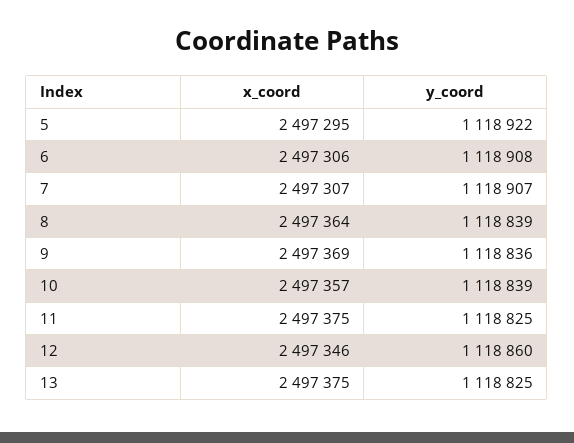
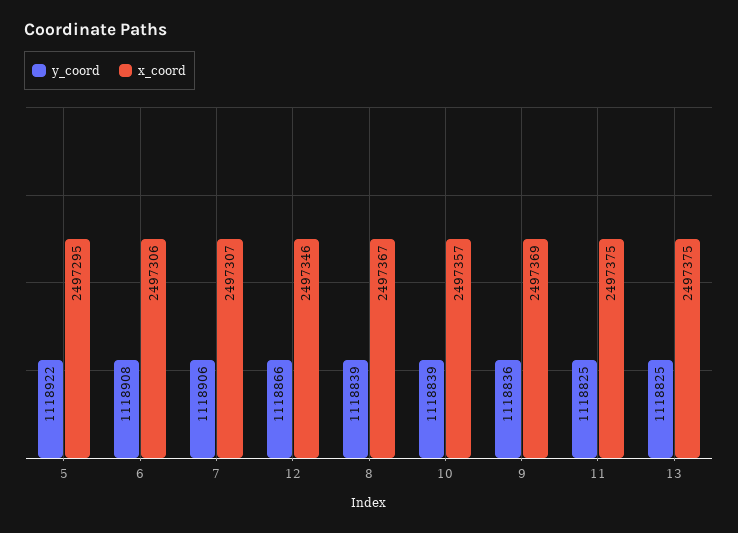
  {
    "x_coord": {
      "5": 2497295,
      "6": 2497306,
      "7": 2497307,
-     "8": 2497364,
+     "8": 2497367,
      "9": 2497369,
      "10": 2497357,
      "11": 2497375,
      "12": 2497346,
      "13": 2497375
    },
    "y_coord": {
      "5": 1118922,
      "6": 1118908,
-     "7": 1118907,
+     "7": 1118906,
      "8": 1118839,
      "9": 1118836,
      "10": 1118839,
      "11": 1118825,
-     "12": 1118860,
+     "12": 1118866,
      "13": 1118825
    }
  }

